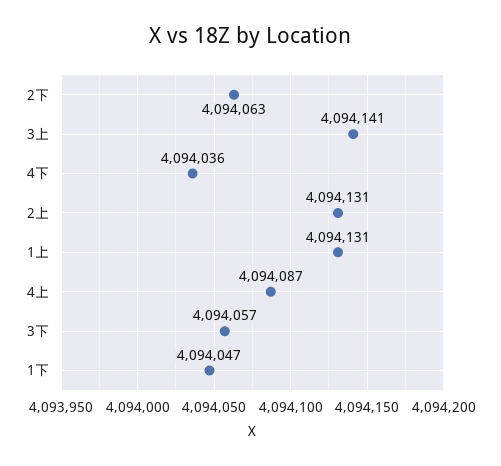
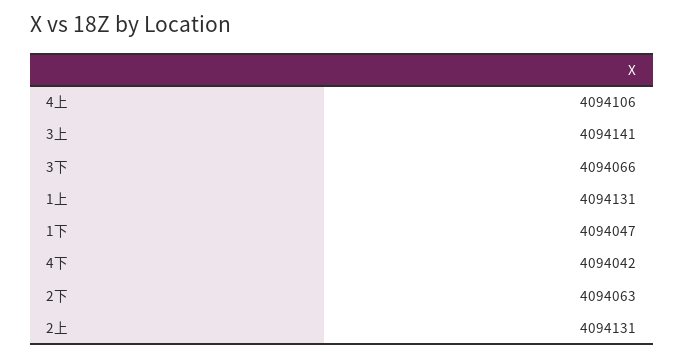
  {
    "2下": 4094063,
    "3上": 4094141,
-   "4下": 4094036,
+   "4下": 4094042,
    "2上": 4094131,
    "1上": 4094131,
-   "4上": 4094087,
+   "4上": 4094106,
-   "3下": 4094057,
+   "3下": 4094066,
    "1下": 4094047
  }

